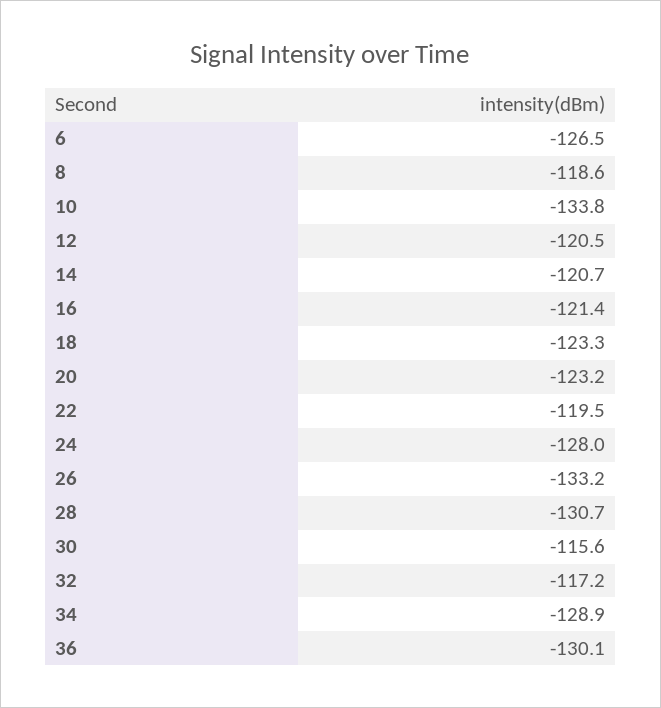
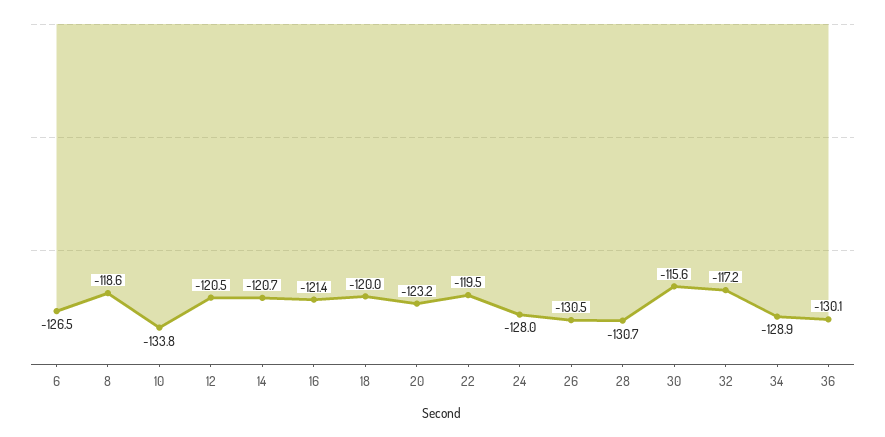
  {
    "6": -126.5,
    "8": -118.6,
    "10": -133.8,
    "12": -120.5,
    "14": -120.7,
    "16": -121.4,
-   "18": -123.3,
+   "18": -120,
    "20": -123.2,
    "22": -119.5,
    "24": -128,
-   "26": -133.2,
+   "26": -130.5,
    "28": -130.7,
    "30": -115.6,
    "32": -117.2,
    "34": -128.9,
    "36": -130.1
  }

